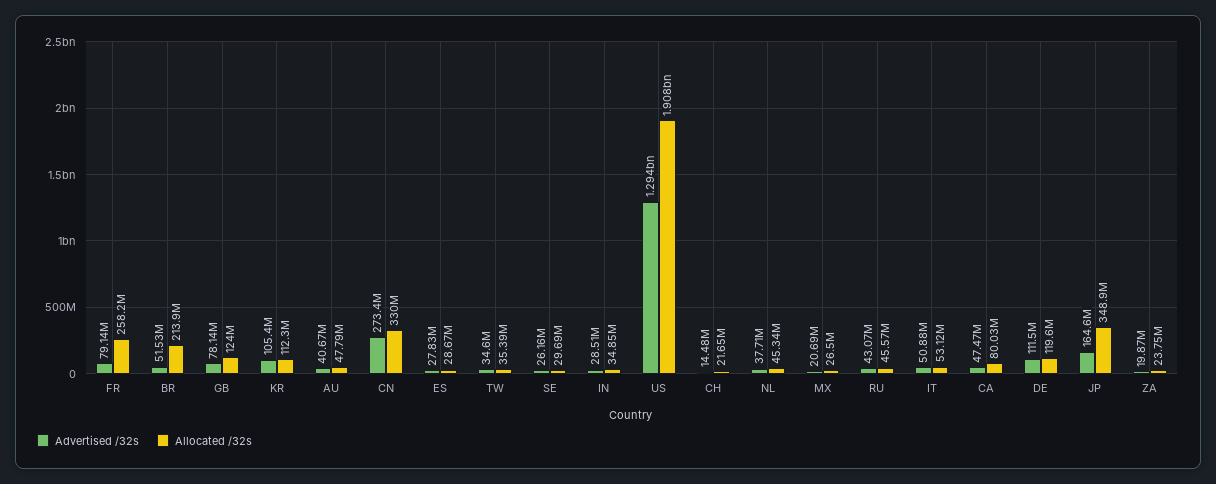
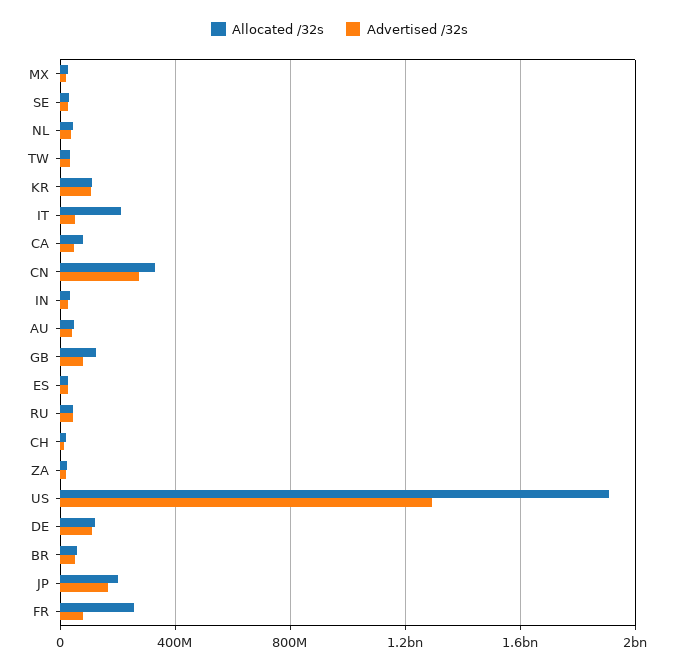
  {
    "Advertised /32s": {
      "FR": 79140000,
      "BR": 51530000,
      "GB": 78140000,
      "KR": 105400000,
      "AU": 40670000,
      "CN": 273400000,
      "ES": 27830000,
      "TW": 34600000,
      "SE": 26160000,
      "IN": 28510000,
      "US": 1294000000,
      "CH": 14480000,
      "NL": 37710000,
      "MX": 20690000,
      "RU": 43070000,
      "IT": 50880000,
      "CA": 47470000,
      "DE": 111500000,
      "JP": 164600000,
      "ZA": 19870000
    },
    "Allocated /32s": {
      "FR": 258200000,
-     "BR": 213900000,
+     "BR": 50000000,
      "GB": 124000000,
      "KR": 112300000,
      "AU": 47790000,
      "CN": 330000000,
      "ES": 28670000,
      "TW": 35390000,
      "SE": 29690000,
      "IN": 34850000,
      "US": 1908000000,
      "CH": 21650000,
      "NL": 45340000,
      "MX": 26500000,
      "RU": 45570000,
-     "IT": 53120000,
+     "IT": 200000000,
      "CA": 80030000,
      "DE": 119600000,
-     "JP": 348900000,
+     "JP": 200000000,
      "ZA": 23750000
    }
  }

